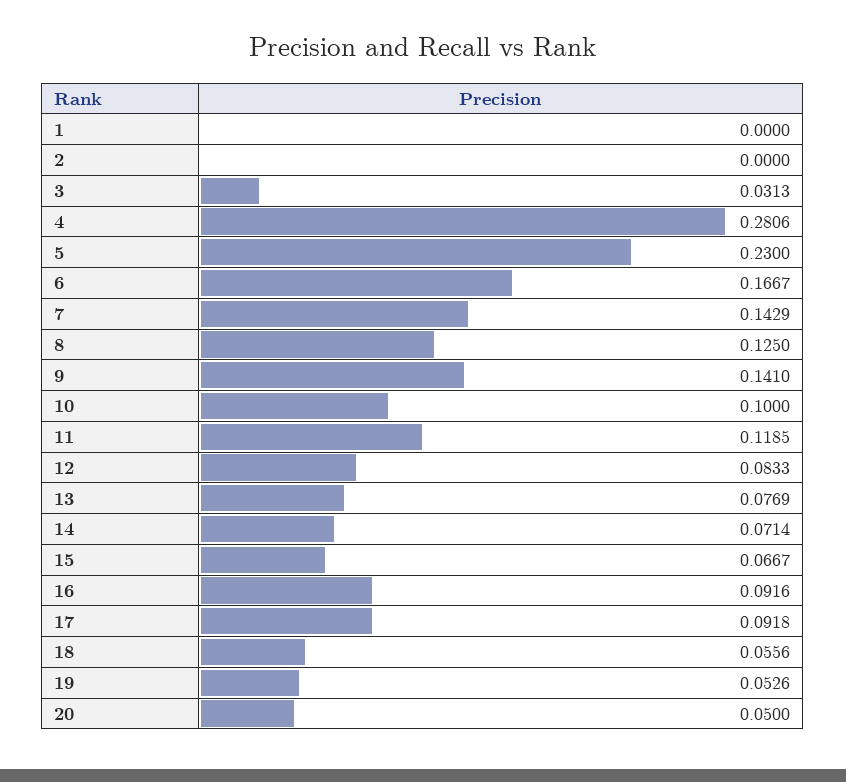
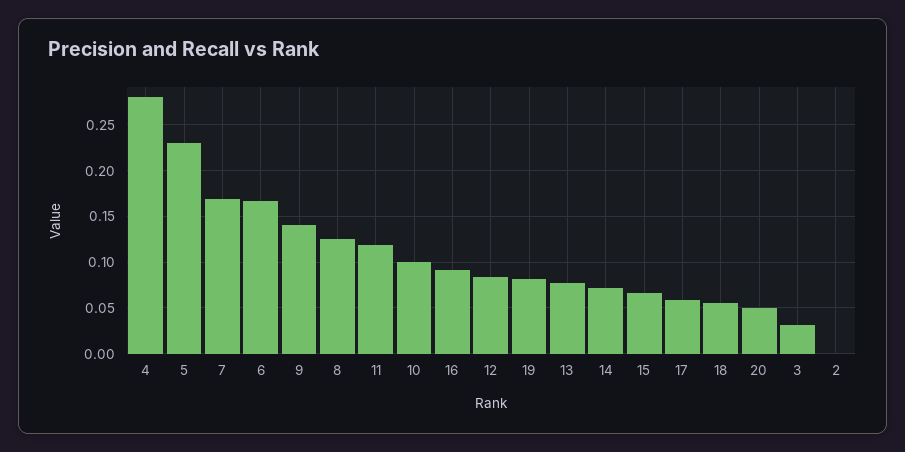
  {
-   "1": 0,
    "2": 0,
    "3": 0.0313,
    "4": 0.2806,
    "5": 0.23,
    "6": 0.1667,
-   "7": 0.1429,
+   "7": 0.17,
    "8": 0.125,
    "9": 0.141,
    "10": 0.1,
    "11": 0.1185,
    "12": 0.0833,
    "13": 0.0769,
    "14": 0.0714,
    "15": 0.0667,
    "16": 0.0916,
-   "17": 0.0918,
+   "17": 0.06,
    "18": 0.0556,
-   "19": 0.0526,
+   "19": 0.08,
    "20": 0.05
  }

